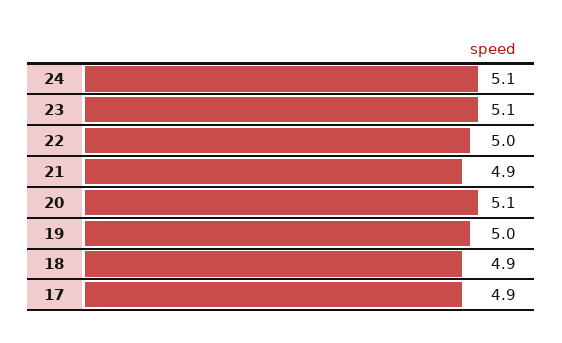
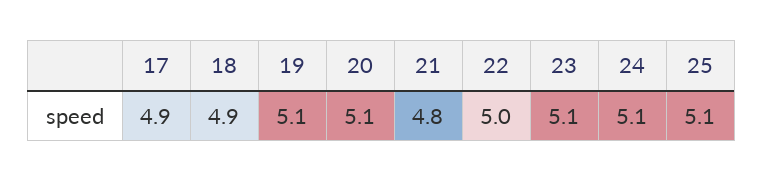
  {
    "24": 5.1,
    "23": 5.1,
    "22": 5,
-   "21": 4.9,
+   "21": 4.8,
    "20": 5.1,
-   "19": 5,
+   "19": 5.1,
    "18": 4.9,
-   "17": 4.9
+   "17": 4.9,
+   "25": 5.1
  }

